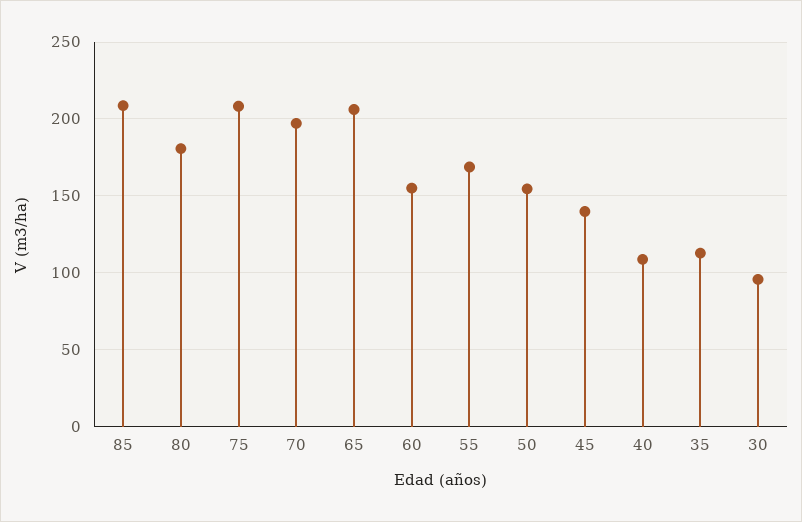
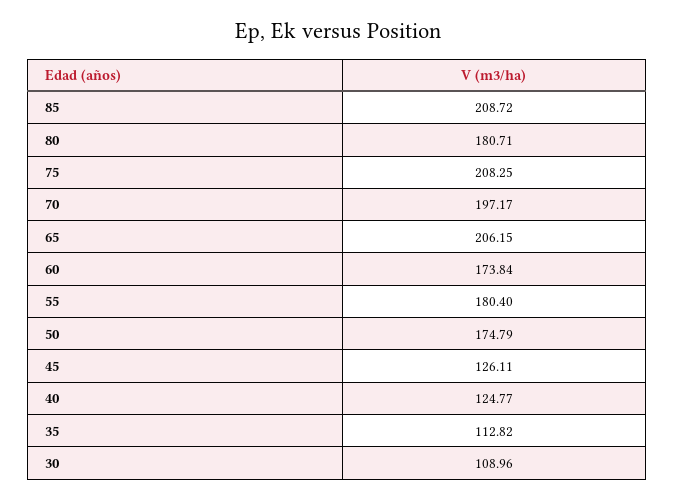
  {
    "85": 208.72,
    "80": 180.71,
    "75": 208.25,
    "70": 197.17,
    "65": 206.15,
-   "60": 155,
+   "60": 173.84,
-   "55": 170,
+   "55": 180.4,
-   "50": 155,
+   "50": 174.79,
-   "45": 140,
+   "45": 126.11,
-   "40": 110,
+   "40": 124.77,
    "35": 112.82,
-   "30": 95
+   "30": 108.96
  }

